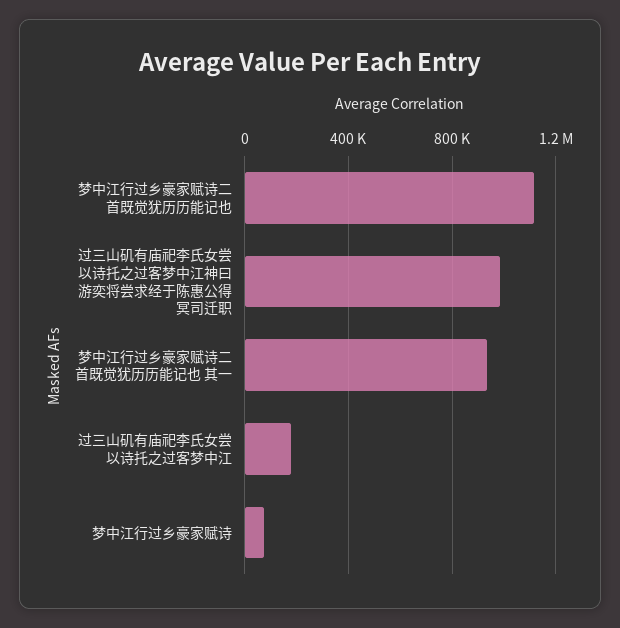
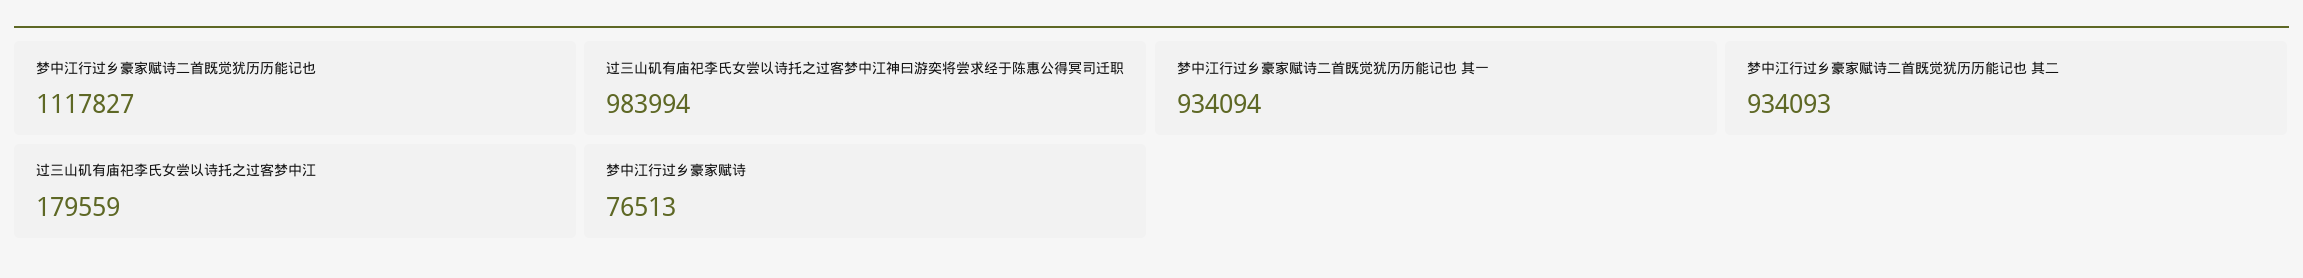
  {
    "梦中江行过乡豪家赋诗二首既觉犹历历能记也": 1117827,
    "过三山矶有庙祀李氏女尝以诗托之过客梦中江神曰游奕将尝求经于陈惠公得冥司迁职": 983994,
    "梦中江行过乡豪家赋诗二首既觉犹历历能记也 其一": 934094,
    "过三山矶有庙祀李氏女尝以诗托之过客梦中江": 179559,
-   "梦中江行过乡豪家赋诗": 76513
+   "梦中江行过乡豪家赋诗": 76513,
+   "梦中江行过乡豪家赋诗二首既觉犹历历能记也 其二": 934093
  }

